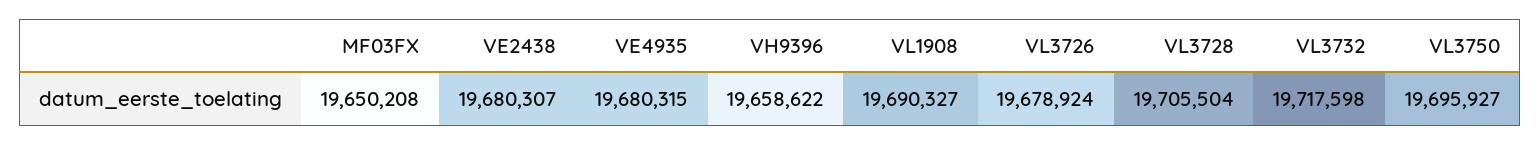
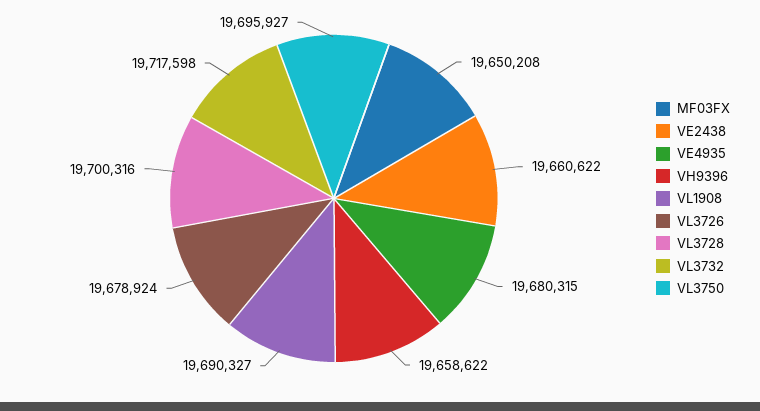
  {
    "MF03FX": 19650208,
-   "VE2438": 19680307,
+   "VE2438": 19660622,
    "VE4935": 19680315,
    "VH9396": 19658622,
    "VL1908": 19690327,
    "VL3726": 19678924,
-   "VL3728": 19705504,
+   "VL3728": 19700316,
    "VL3732": 19717598,
    "VL3750": 19695927
  }

